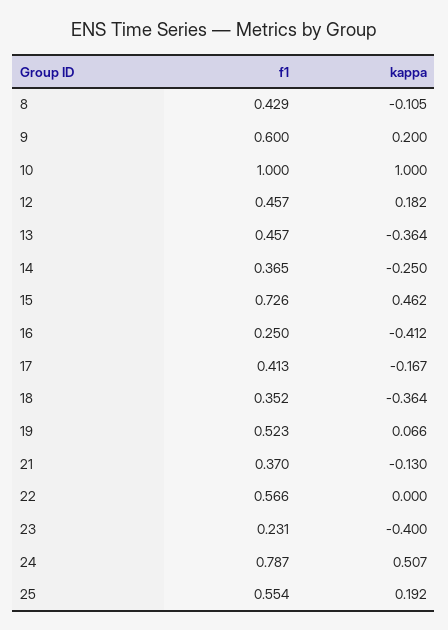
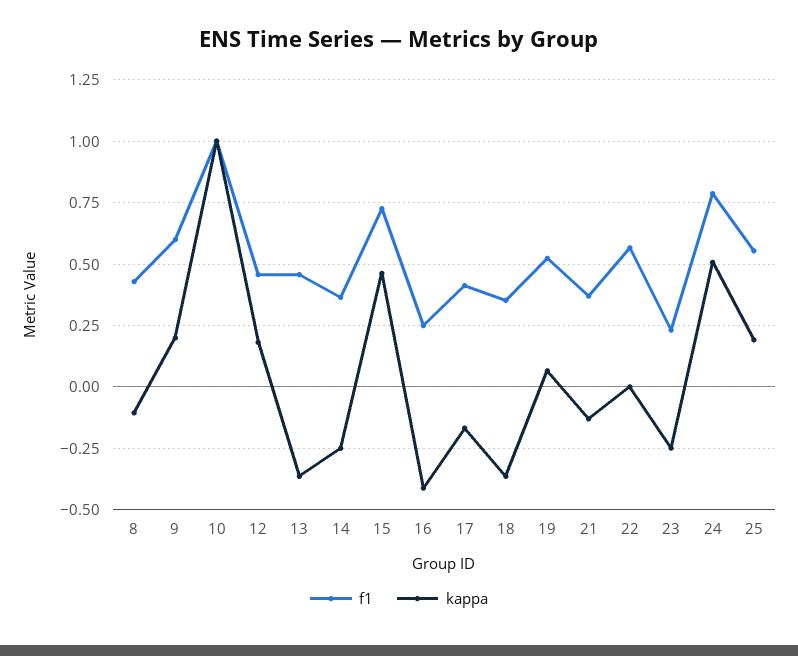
  {
    "f1": {
      "8": 0.429,
      "9": 0.6,
      "10": 1,
      "12": 0.457,
      "13": 0.457,
      "14": 0.365,
      "15": 0.726,
      "16": 0.25,
      "17": 0.413,
      "18": 0.352,
      "19": 0.523,
      "21": 0.37,
      "22": 0.566,
      "23": 0.231,
      "24": 0.787,
      "25": 0.554
    },
    "kappa": {
      "8": -0.105,
      "9": 0.2,
      "10": 1,
      "12": 0.182,
      "13": -0.364,
      "14": -0.25,
      "15": 0.462,
      "16": -0.412,
      "17": -0.167,
      "18": -0.364,
      "19": 0.066,
      "21": -0.13,
      "22": 0,
-     "23": -0.4,
+     "23": -0.25,
      "24": 0.507,
      "25": 0.192
    }
  }

